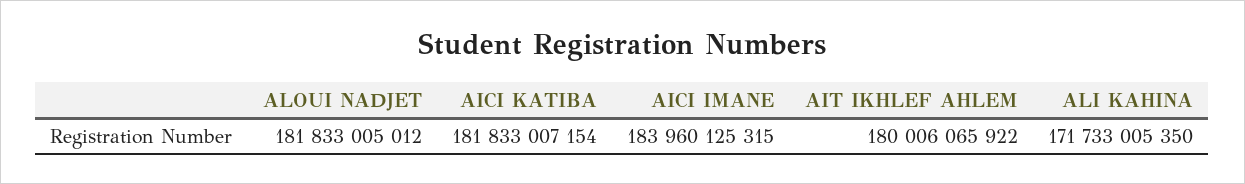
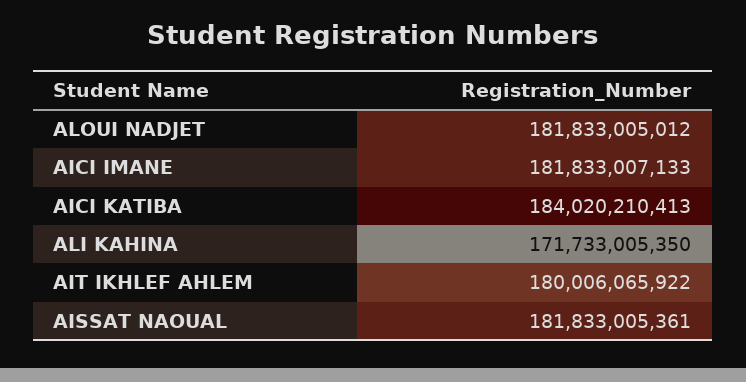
  {
    "ALOUI NADJET": 181833005012,
-   "AICI KATIBA": 181833007154,
+   "AICI KATIBA": 184020210413,
-   "AICI IMANE": 183960125315,
+   "AICI IMANE": 181833007133,
    "AIT IKHLEF AHLEM": 180006065922,
-   "ALI KAHINA": 171733005350
+   "ALI KAHINA": 171733005350,
+   "AISSAT NAOUAL": 181833005361
  }

